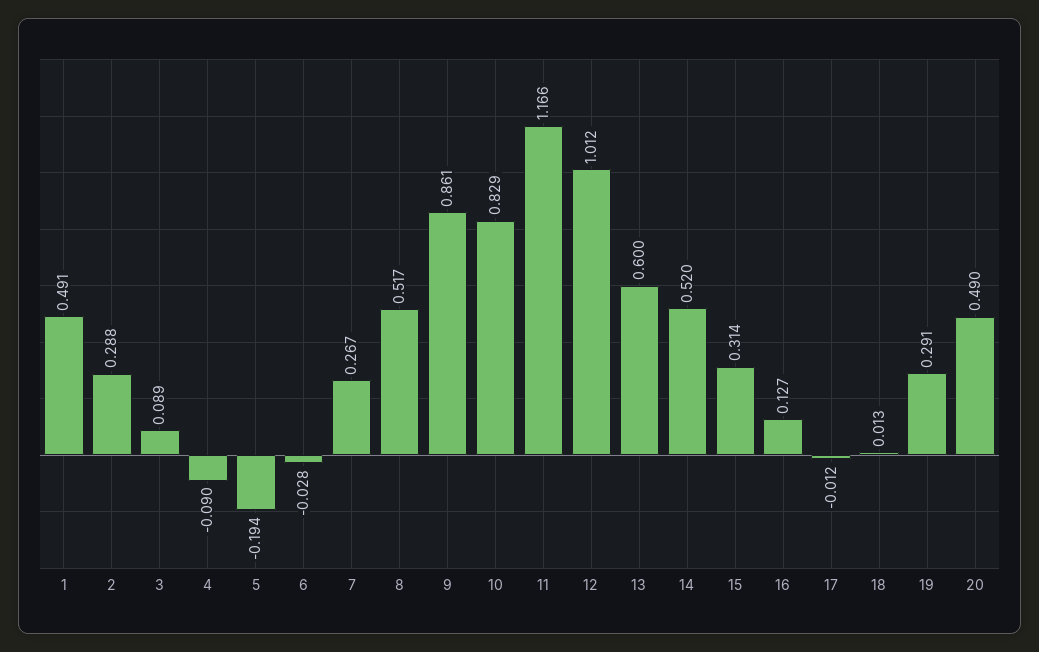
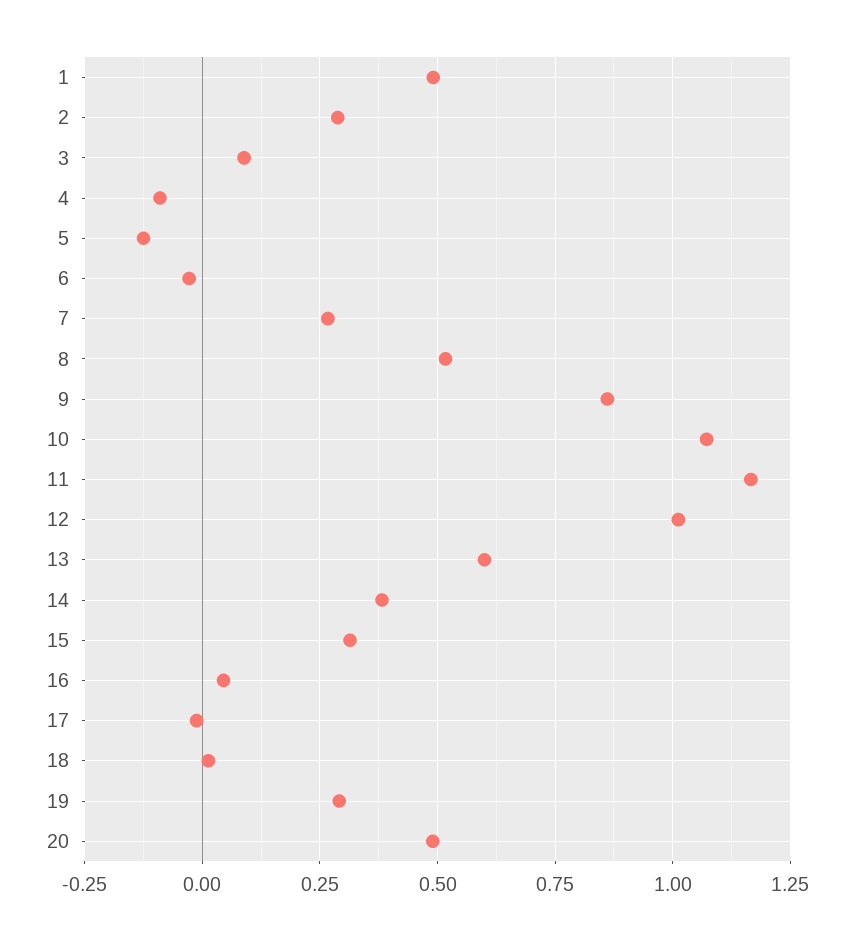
  {
    "1": 0.491,
    "2": 0.288,
    "3": 0.089,
    "4": -0.09,
-   "5": -0.194,
+   "5": -0.125,
    "6": -0.028,
    "7": 0.267,
    "8": 0.517,
    "9": 0.861,
-   "10": 0.829,
+   "10": 1.075,
    "11": 1.166,
    "12": 1.012,
    "13": 0.6,
-   "14": 0.52,
+   "14": 0.375,
    "15": 0.314,
-   "16": 0.127,
+   "16": 0.05,
    "17": -0.012,
    "18": 0.013,
    "19": 0.291,
    "20": 0.49
  }

